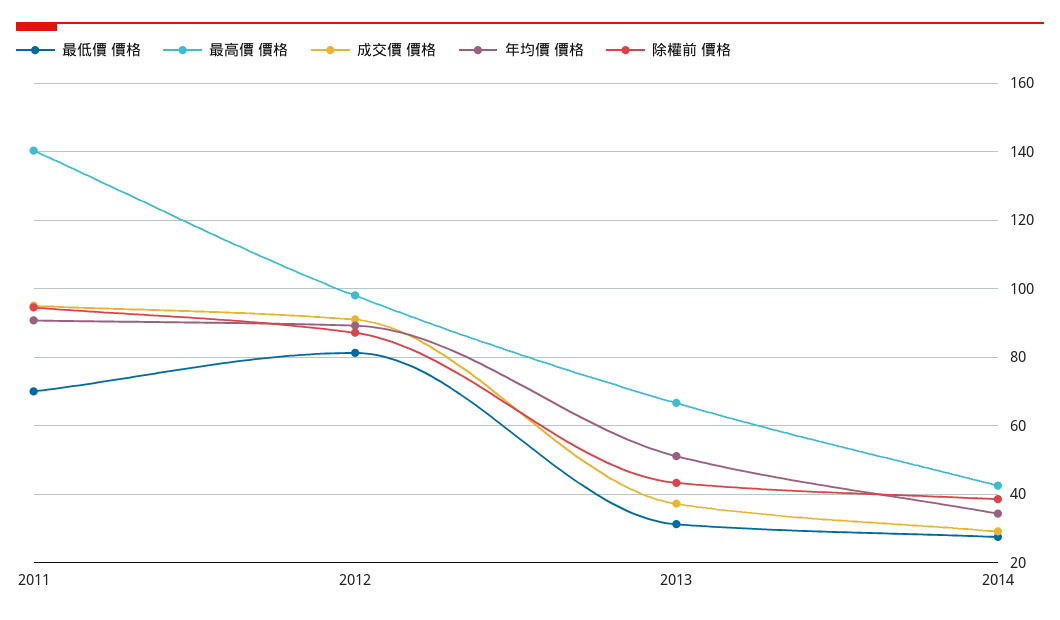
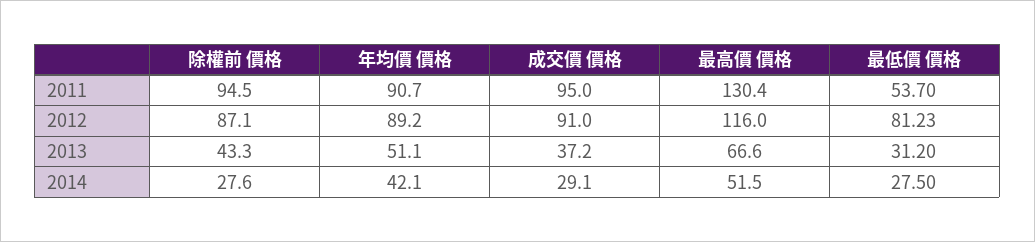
  {
    "最低價 價格": {
-     "2011": 70,
+     "2011": 53.7,
      "2012": 81.23,
      "2013": 31.2,
      "2014": 27.5
    },
    "最高價 價格": {
-     "2011": 140,
+     "2011": 130.4,
-     "2012": 98,
+     "2012": 116,
      "2013": 66.6,
-     "2014": 42
+     "2014": 51.5
    },
    "成交價 價格": {
      "2011": 95,
      "2012": 91,
      "2013": 37.2,
      "2014": 29.1
    },
    "年均價 價格": {
      "2011": 90.7,
      "2012": 89.2,
      "2013": 51.1,
-     "2014": 34
+     "2014": 42.1
    },
    "除權前 價格": {
      "2011": 94.5,
      "2012": 87.1,
      "2013": 43.3,
-     "2014": 38
+     "2014": 27.6
    }
  }

